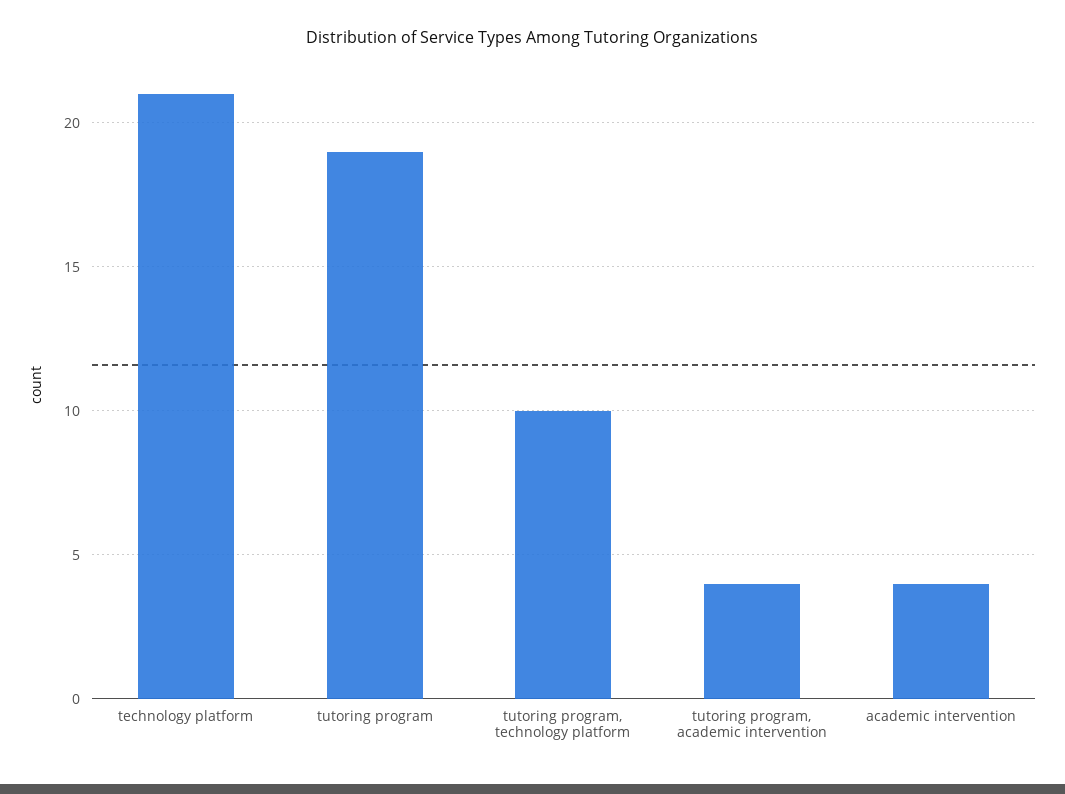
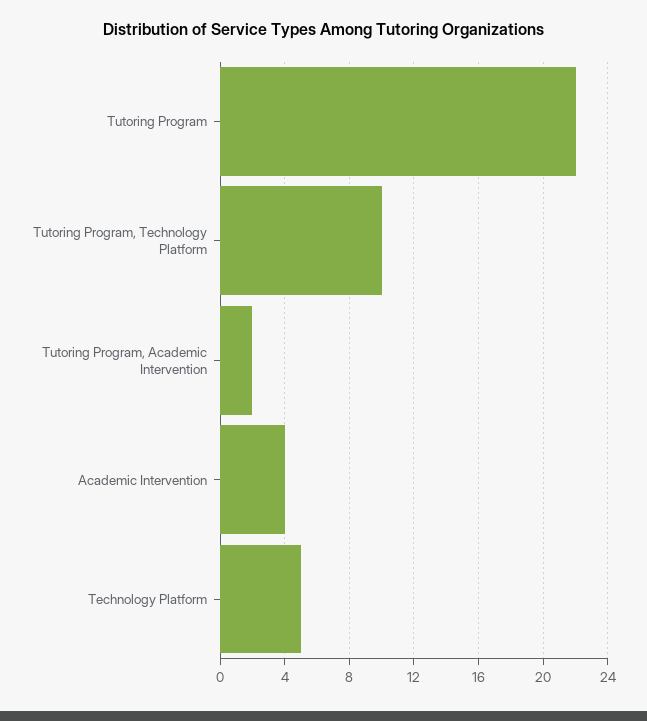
  {
-   "technology platform": 21,
+   "technology platform": 5,
-   "tutoring program": 19,
+   "tutoring program": 22,
    "tutoring program, technology platform": 10,
-   "tutoring program, academic intervention": 4,
+   "tutoring program, academic intervention": 2,
    "academic intervention": 4
  }

